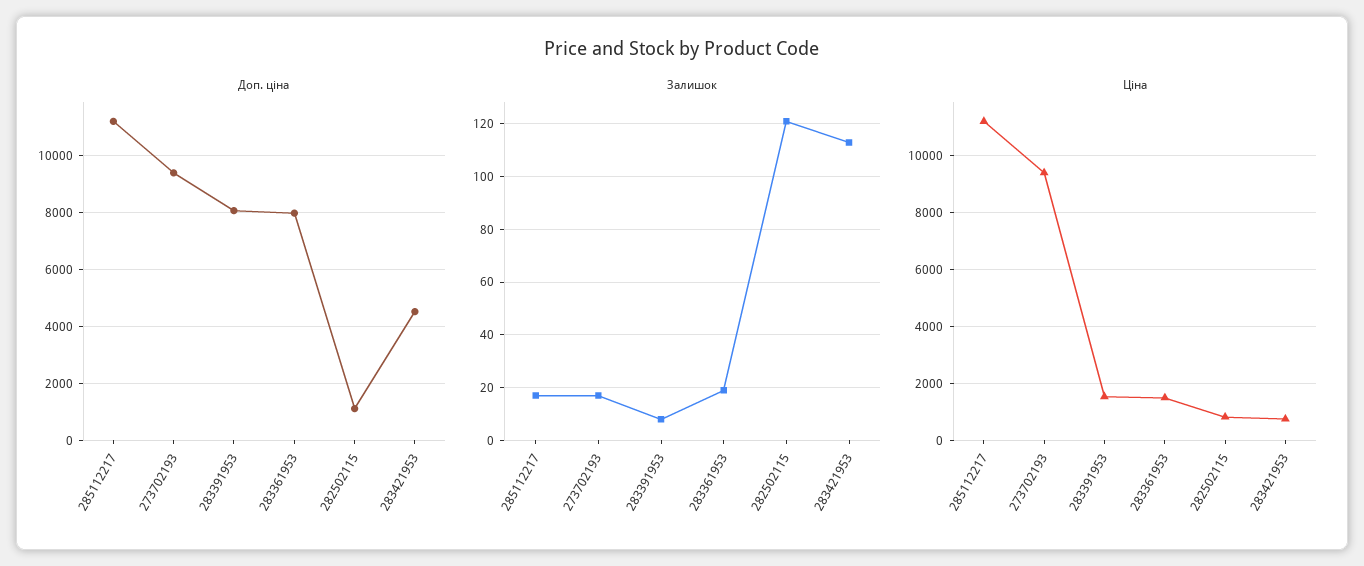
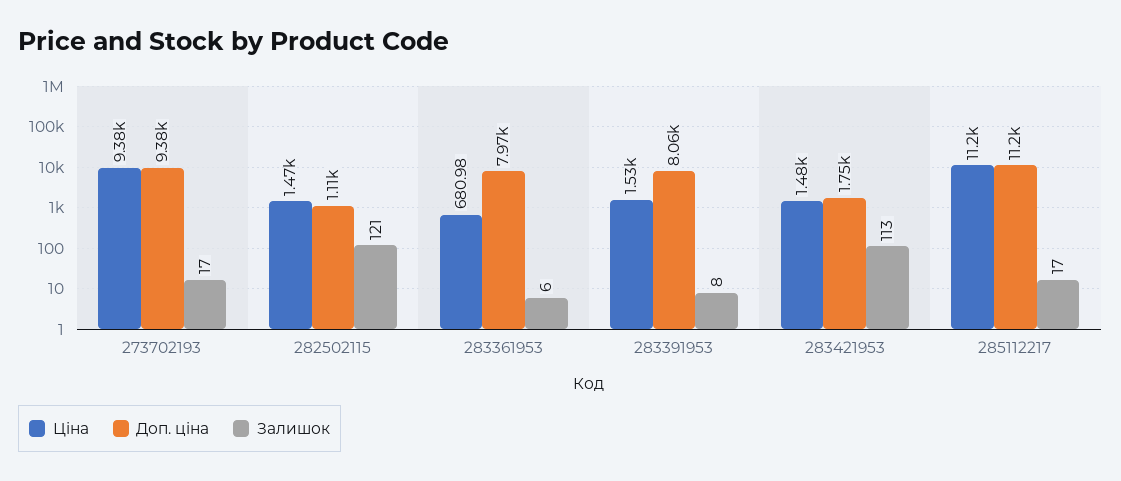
  {
    "Доп. ціна": {
      "285112217": 11200,
      "273702193": 9380,
      "283391953": 8060,
      "283361953": 7970,
      "282502115": 1110,
-     "283421953": 4500
+     "283421953": 1750
    },
    "Залишок": {
      "285112217": 17,
      "273702193": 17,
      "283391953": 8,
-     "283361953": 20,
+     "283361953": 6,
      "282502115": 121,
      "283421953": 113
    },
    "Ціна": {
      "285112217": 11200,
      "273702193": 9380,
      "283391953": 1530,
-     "283361953": 1500,
+     "283361953": 680.98,
-     "282502115": 750,
+     "282502115": 1470,
-     "283421953": 750
+     "283421953": 1480
    }
  }

